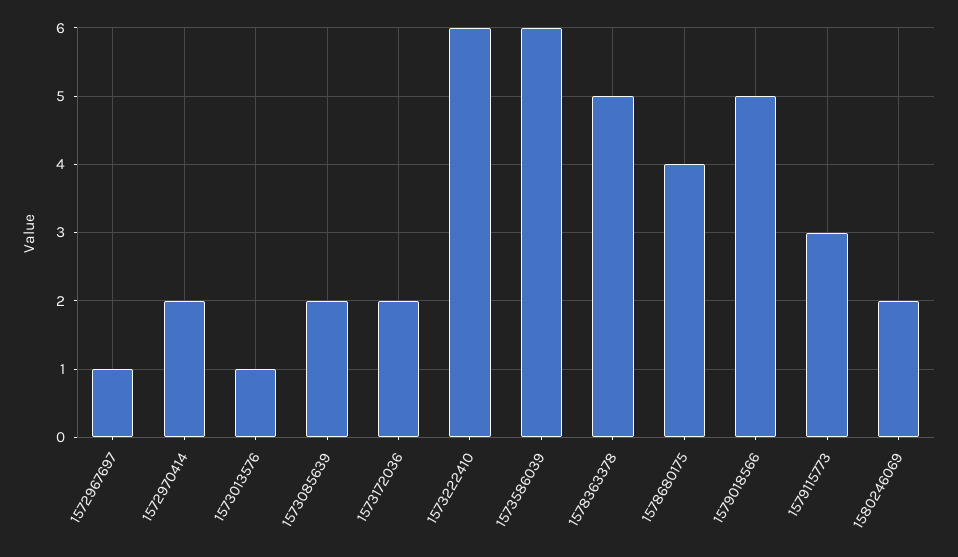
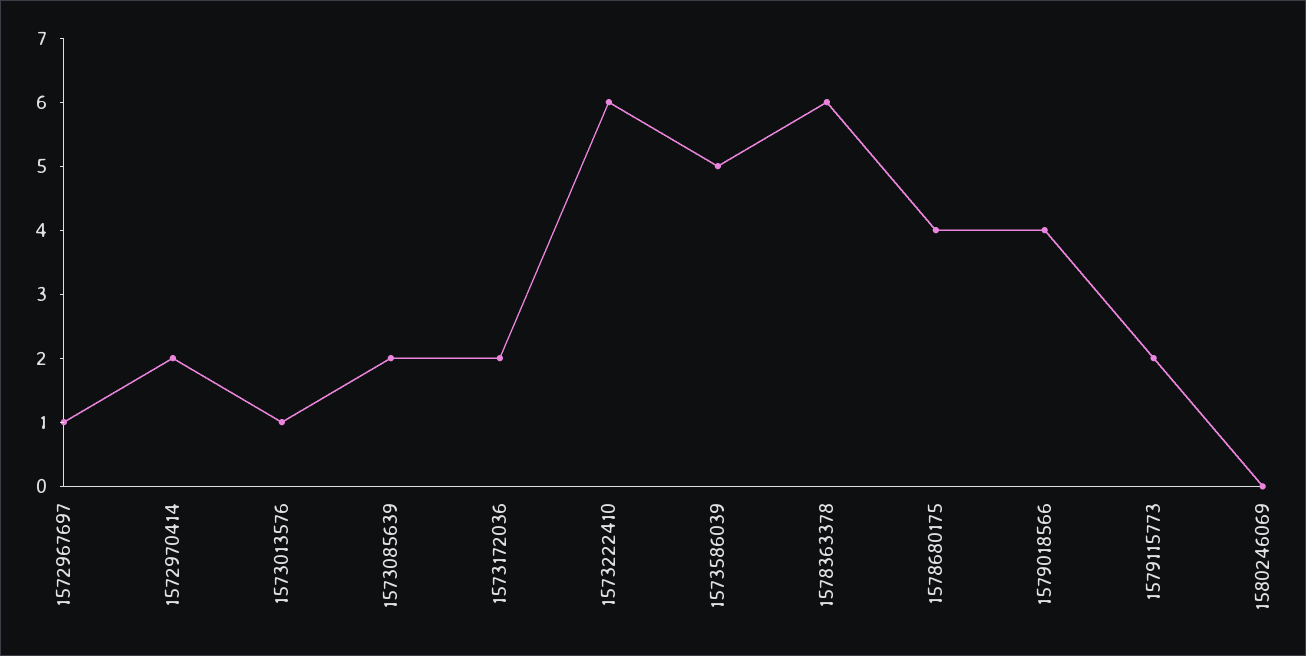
  {
    "1572967697": 1,
    "1572970414": 2,
    "1573013576": 1,
    "1573085639": 2,
    "1573172036": 2,
    "1573222410": 6,
-   "1573586039": 6,
+   "1573586039": 5,
-   "1578363378": 5,
+   "1578363378": 6,
    "1578680175": 4,
-   "1579018566": 5,
+   "1579018566": 4,
-   "1579115773": 3,
+   "1579115773": 2,
-   "1580246069": 2
+   "1580246069": 0
  }

